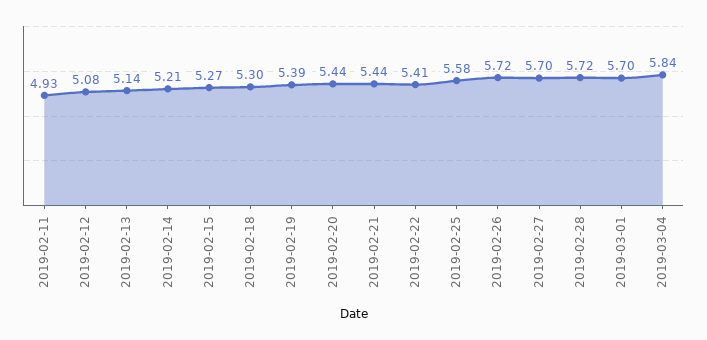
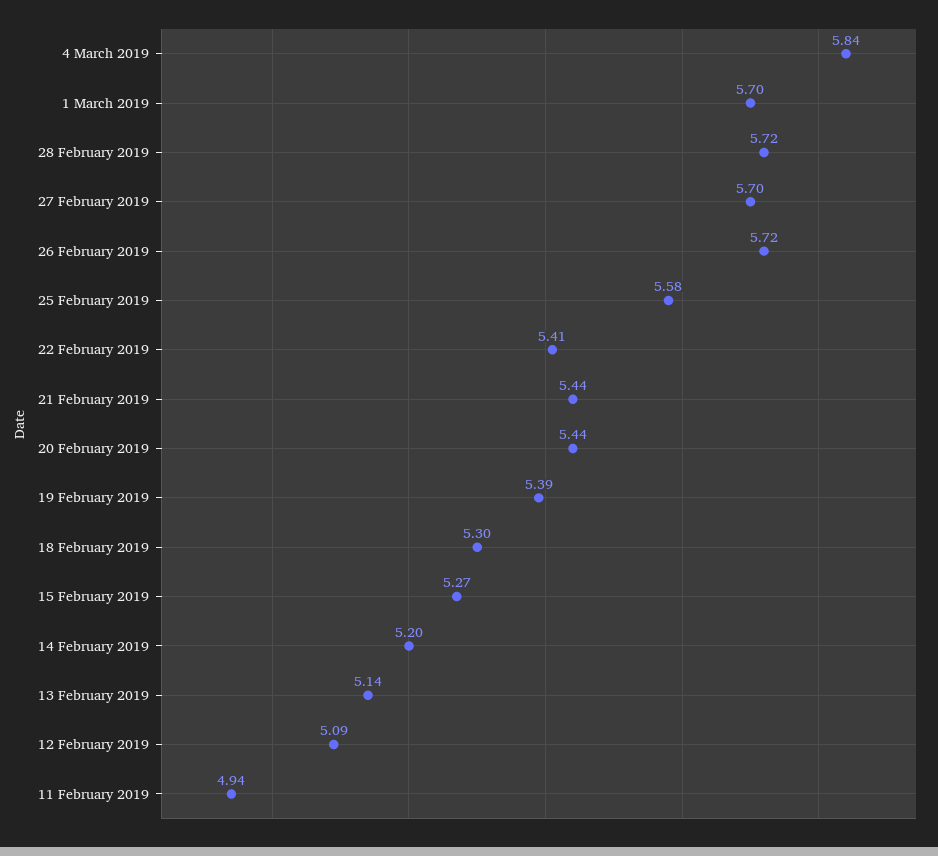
  {
-   "2019-02-11": 4.93,
+   "2019-02-11": 4.94,
-   "2019-02-12": 5.08,
+   "2019-02-12": 5.09,
    "2019-02-13": 5.14,
-   "2019-02-14": 5.21,
+   "2019-02-14": 5.2,
    "2019-02-15": 5.27,
    "2019-02-18": 5.3,
    "2019-02-19": 5.39,
    "2019-02-20": 5.44,
    "2019-02-21": 5.44,
    "2019-02-22": 5.41,
    "2019-02-25": 5.58,
    "2019-02-26": 5.72,
    "2019-02-27": 5.7,
    "2019-02-28": 5.72,
    "2019-03-01": 5.7,
    "2019-03-04": 5.84
  }

